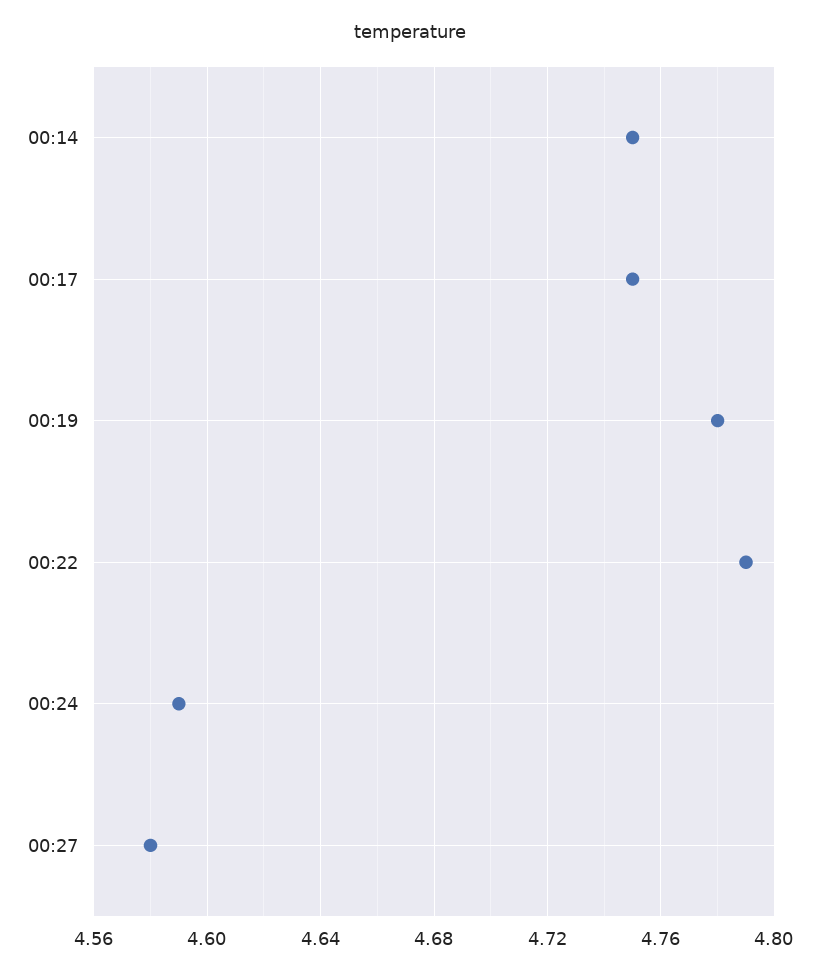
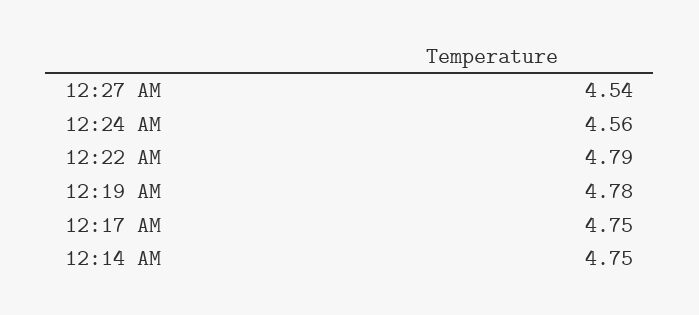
  {
    "00:14": 4.75,
    "00:17": 4.75,
    "00:19": 4.78,
    "00:22": 4.79,
-   "00:24": 4.59,
+   "00:24": 4.56,
-   "00:27": 4.58
+   "00:27": 4.54
  }

